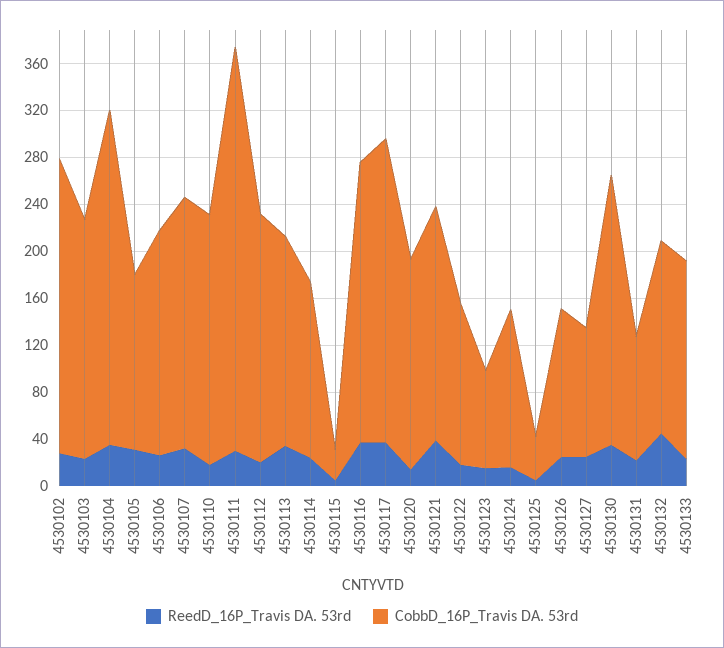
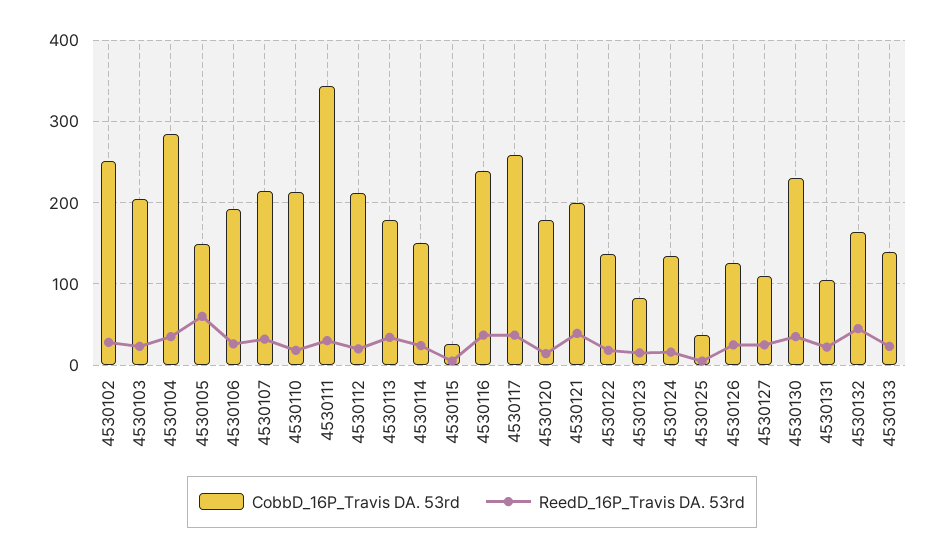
  {
    "ReedD_16P_Travis DA. 53rd": {
      "4530102": 30,
      "4530103": 20,
      "4530104": 40,
-     "4530105": 30,
+     "4530105": 60,
      "4530106": 30,
      "4530107": 30,
      "4530110": 20,
      "4530111": 30,
      "4530112": 20,
      "4530113": 30,
      "4530114": 20,
      "4530115": 10,
      "4530116": 40,
      "4530117": 40,
      "4530120": 10,
      "4530121": 40,
      "4530122": 20,
      "4530123": 20,
      "4530124": 20,
      "4530125": 10,
      "4530126": 30,
      "4530127": 30,
      "4530130": 40,
      "4530131": 20,
      "4530132": 50,
      "4530133": 20
    },
    "CobbD_16P_Travis DA. 53rd": {
      "4530102": 250,
      "4530103": 200,
      "4530104": 290,
      "4530105": 150,
      "4530106": 190,
      "4530107": 210,
      "4530110": 210,
      "4530111": 340,
      "4530112": 210,
      "4530113": 180,
      "4530114": 150,
      "4530115": 30,
      "4530116": 240,
      "4530117": 260,
      "4530120": 180,
      "4530121": 200,
      "4530122": 140,
      "4530123": 80,
      "4530124": 130,
      "4530125": 40,
      "4530126": 130,
      "4530127": 110,
      "4530130": 230,
      "4530131": 110,
      "4530132": 160,
-     "4530133": 170
+     "4530133": 140
    }
  }

